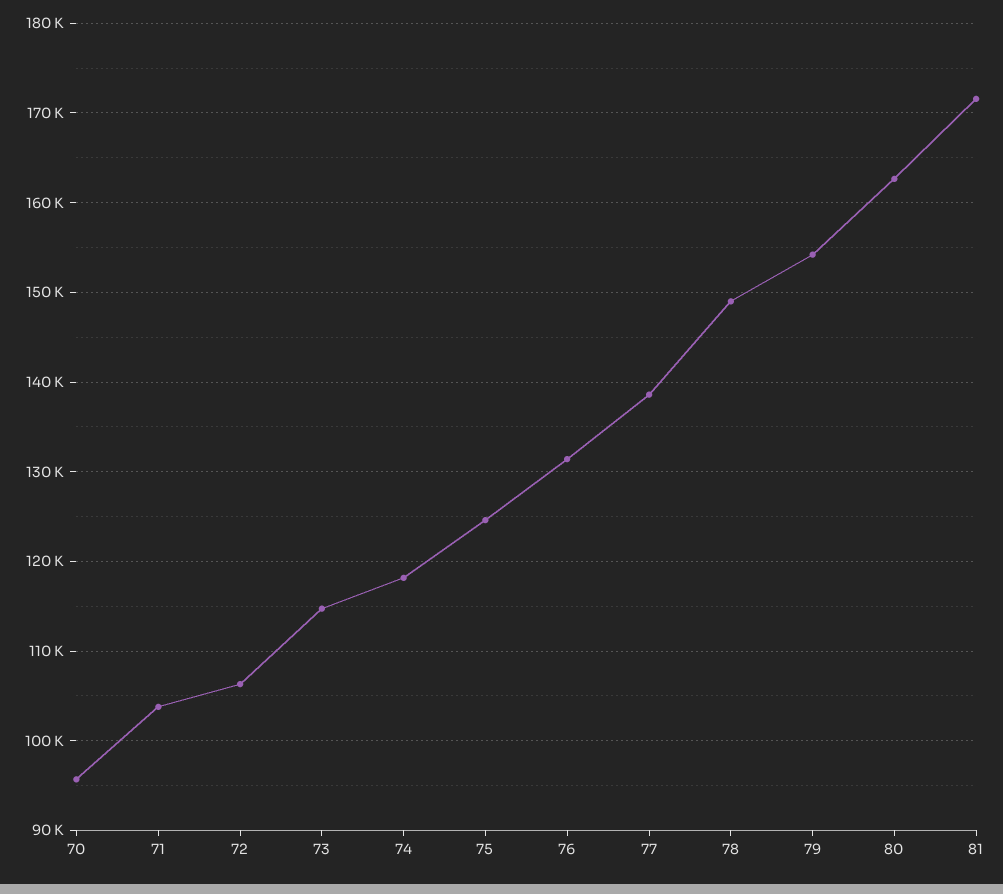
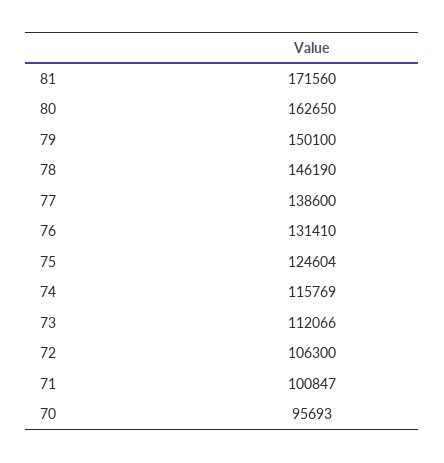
  {
    "70": 95693,
-   "71": 104000,
+   "71": 100847,
    "72": 106300,
-   "73": 115000,
+   "73": 112066,
-   "74": 118000,
+   "74": 115769,
    "75": 124604,
    "76": 131410,
    "77": 138600,
-   "78": 149000,
+   "78": 146190,
-   "79": 154000,
+   "79": 150100,
    "80": 162650,
    "81": 171560
  }

